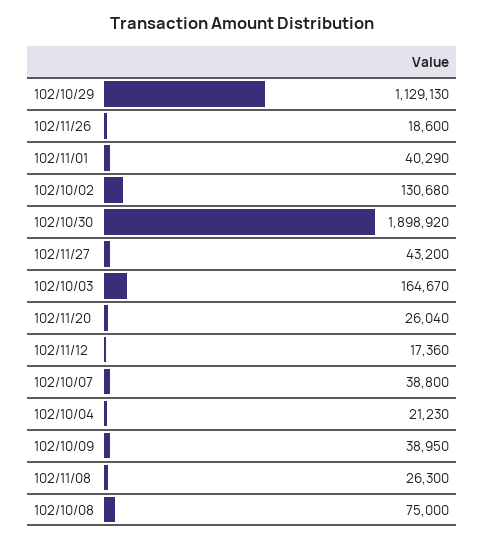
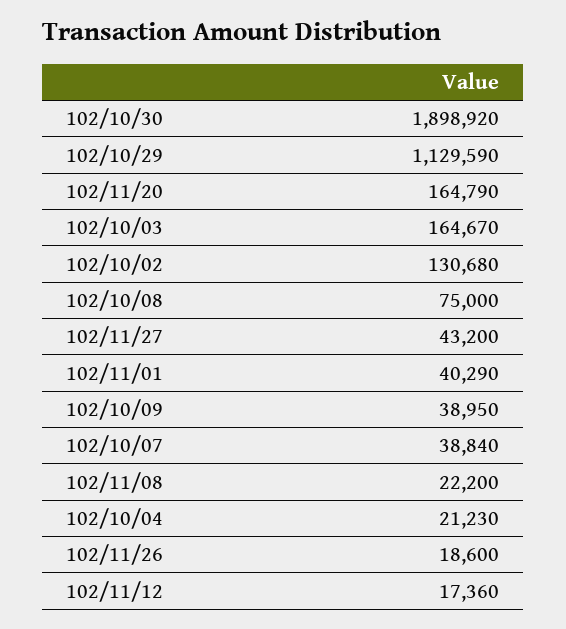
  {
-   "102/10/29": 1129130,
+   "102/10/29": 1129590,
    "102/11/26": 18600,
    "102/11/01": 40290,
    "102/10/02": 130680,
    "102/10/30": 1898920,
    "102/11/27": 43200,
    "102/10/03": 164670,
-   "102/11/20": 26040,
+   "102/11/20": 164790,
    "102/11/12": 17360,
-   "102/10/07": 38800,
+   "102/10/07": 38840,
    "102/10/04": 21230,
    "102/10/09": 38950,
-   "102/11/08": 26300,
+   "102/11/08": 22200,
    "102/10/08": 75000
  }

